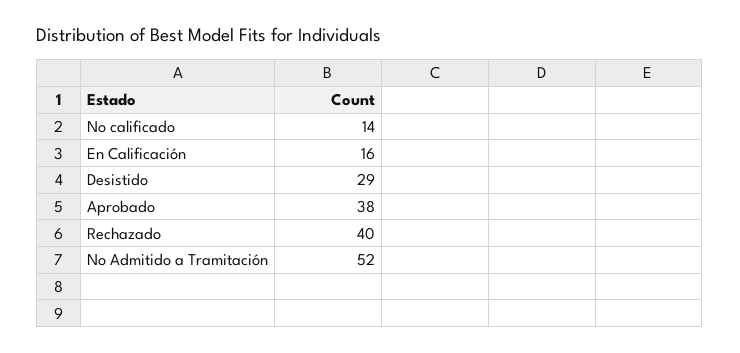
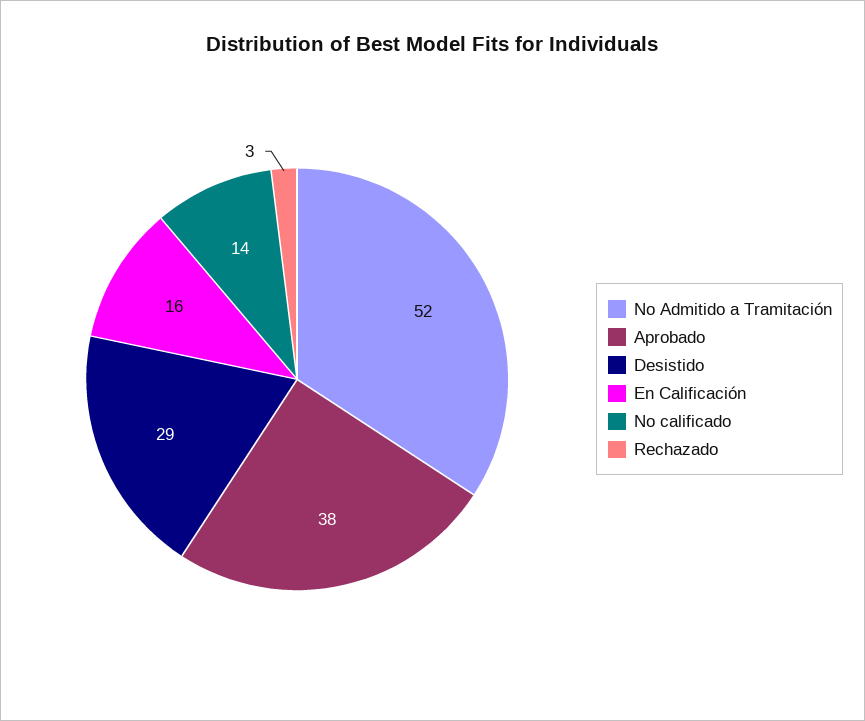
  {
    "No calificado": 14,
    "En Calificación": 16,
    "Desistido": 29,
    "Aprobado": 38,
-   "Rechazado": 40,
+   "Rechazado": 3,
    "No Admitido a Tramitación": 52
  }

